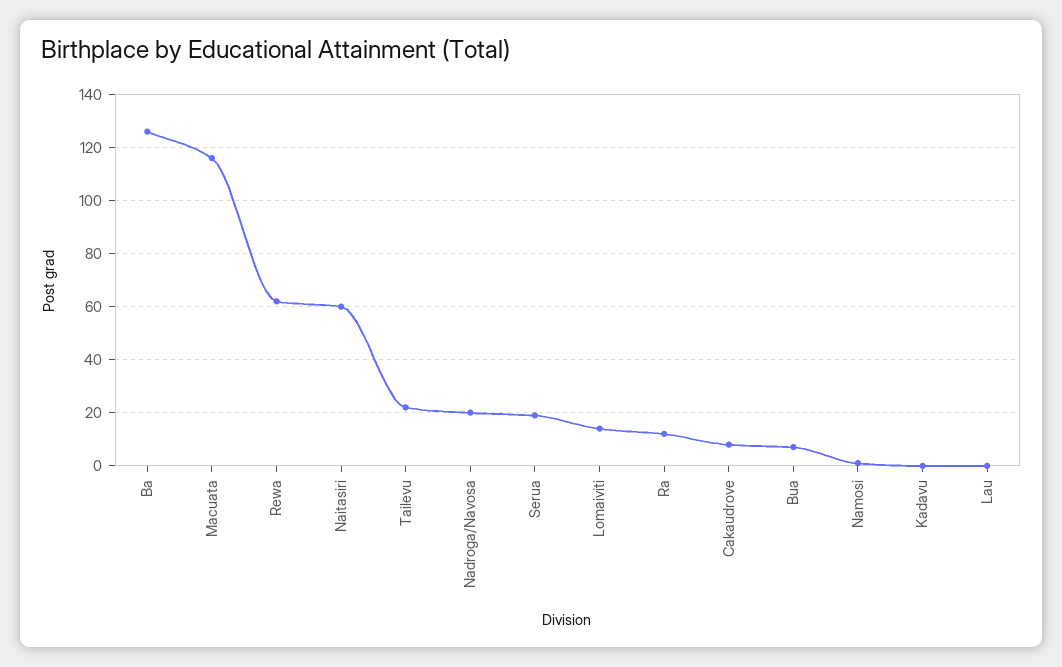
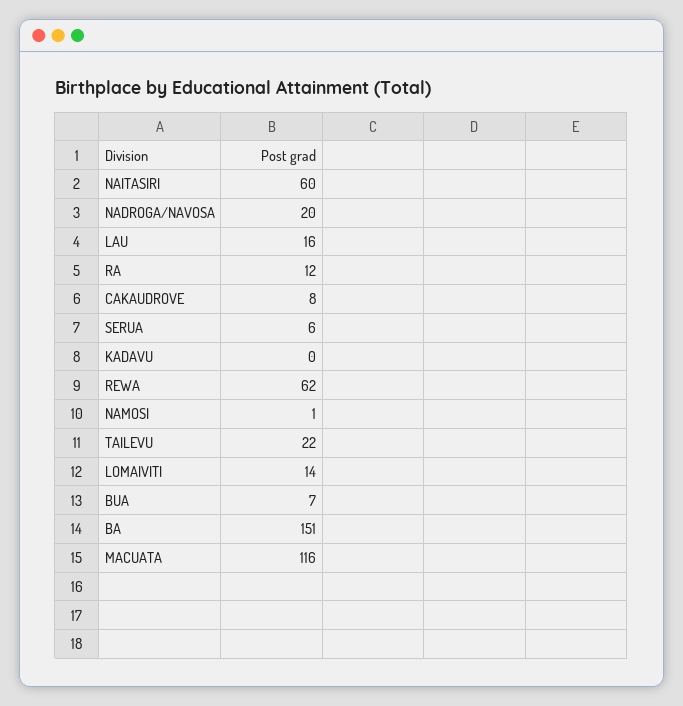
  {
-   "Ba": 125,
+   "Ba": 151,
    "Macuata": 116,
    "Rewa": 62,
    "Naitasiri": 60,
    "Tailevu": 22,
    "Nadroga/Navosa": 20,
-   "Serua": 20,
+   "Serua": 6,
    "Lomaiviti": 14,
    "Ra": 12,
    "Cakaudrove": 8,
    "Bua": 7,
    "Namosi": 1,
    "Kadavu": 0,
-   "Lau": 0
+   "Lau": 16
  }

